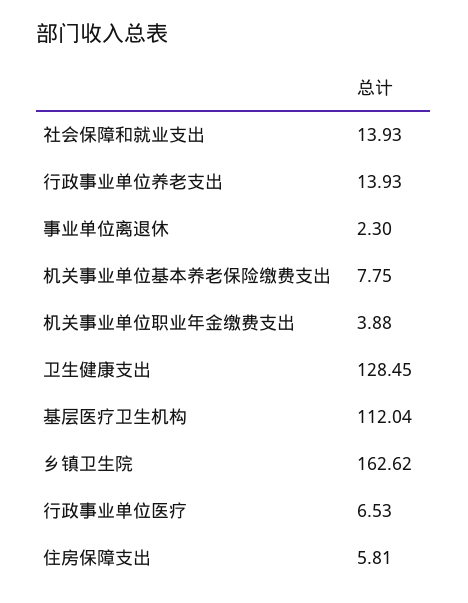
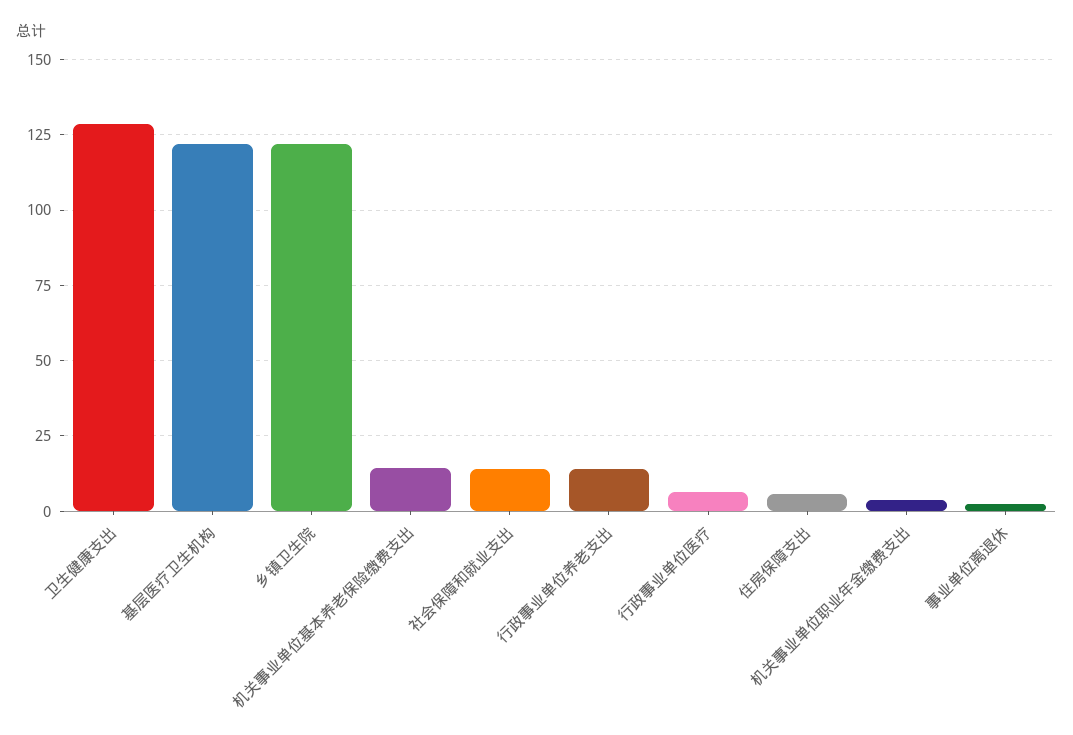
  {
    "社会保障和就业支出": 13.93,
    "行政事业单位养老支出": 13.93,
    "事业单位离退休": 2.3,
-   "机关事业单位基本养老保险缴费支出": 7.75,
+   "机关事业单位基本养老保险缴费支出": 15,
    "机关事业单位职业年金缴费支出": 3.88,
    "卫生健康支出": 128.45,
-   "基层医疗卫生机构": 112.04,
+   "基层医疗卫生机构": 122.5,
-   "乡镇卫生院": 162.62,
+   "乡镇卫生院": 122.5,
    "行政事业单位医疗": 6.53,
    "住房保障支出": 5.81
  }

